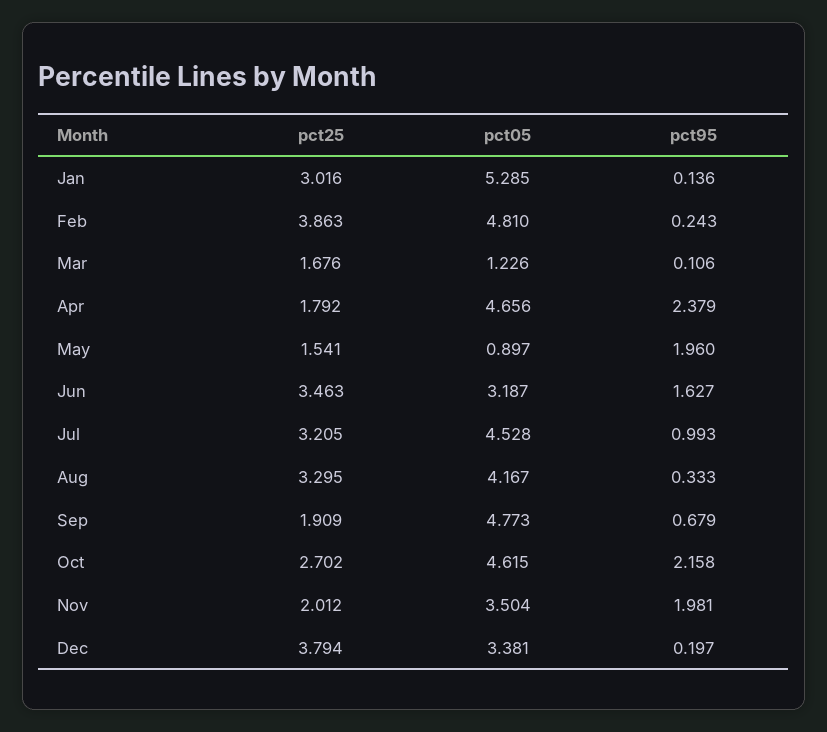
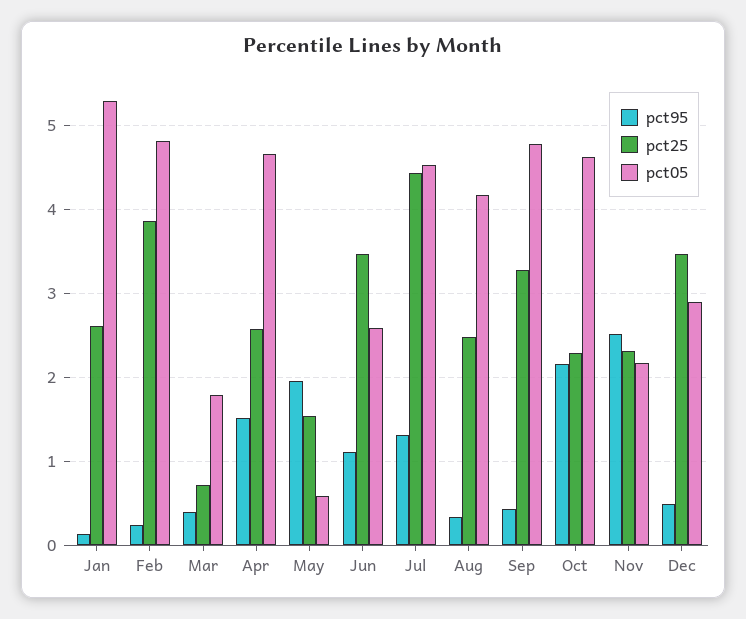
  {
    "pct25": {
-     "Jan": 3.016,
+     "Jan": 2.6,
      "Feb": 3.863,
-     "Mar": 1.676,
+     "Mar": 0.7,
-     "Apr": 1.792,
+     "Apr": 2.6,
      "May": 1.541,
      "Jun": 3.463,
-     "Jul": 3.205,
+     "Jul": 4.4,
-     "Aug": 3.295,
+     "Aug": 2.5,
-     "Sep": 1.909,
+     "Sep": 3.3,
-     "Oct": 2.702,
+     "Oct": 2.3,
-     "Nov": 2.012,
+     "Nov": 2.3,
-     "Dec": 3.794
+     "Dec": 3.5
    },
    "pct05": {
      "Jan": 5.285,
      "Feb": 4.81,
-     "Mar": 1.226,
+     "Mar": 1.8,
      "Apr": 4.656,
-     "May": 0.897,
+     "May": 0.6,
-     "Jun": 3.187,
+     "Jun": 2.6,
      "Jul": 4.528,
      "Aug": 4.167,
      "Sep": 4.773,
      "Oct": 4.615,
-     "Nov": 3.504,
+     "Nov": 2.2,
-     "Dec": 3.381
+     "Dec": 2.9
    },
    "pct95": {
      "Jan": 0.136,
      "Feb": 0.243,
-     "Mar": 0.106,
+     "Mar": 0.4,
-     "Apr": 2.379,
+     "Apr": 1.5,
      "May": 1.96,
-     "Jun": 1.627,
+     "Jun": 1.1,
-     "Jul": 0.993,
+     "Jul": 1.3,
      "Aug": 0.333,
-     "Sep": 0.679,
+     "Sep": 0.4,
      "Oct": 2.158,
-     "Nov": 1.981,
+     "Nov": 2.5,
-     "Dec": 0.197
+     "Dec": 0.5
    }
  }

